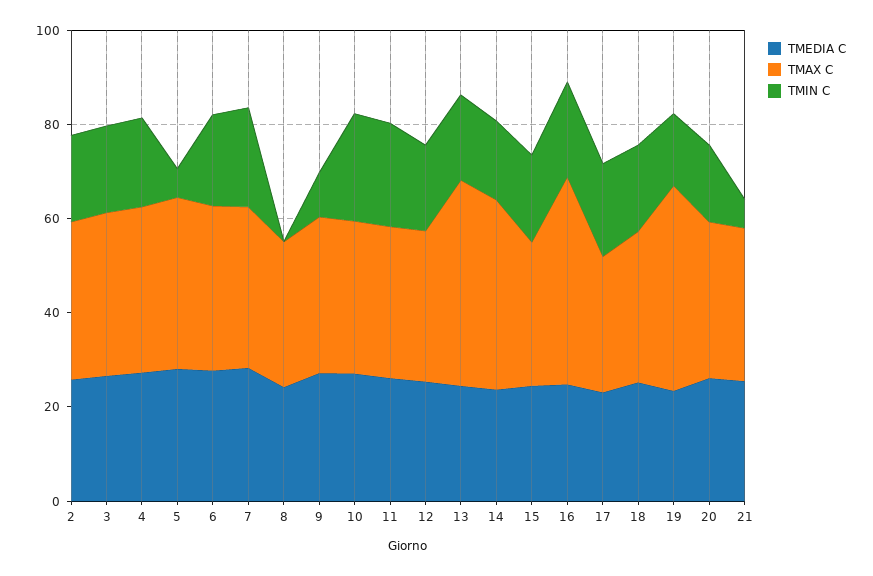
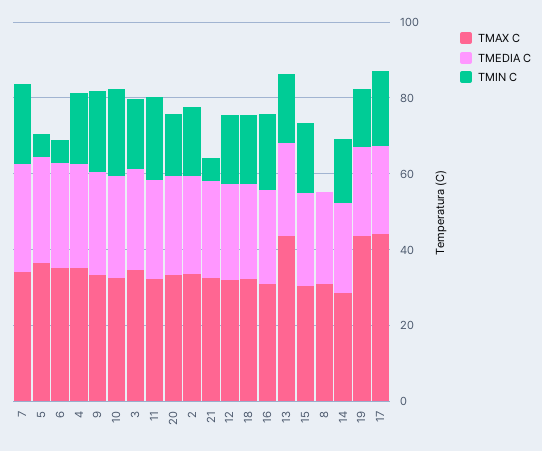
  {
    "TMEDIA C": {
      "2": 25,
      "3": 25,
      "4": 25,
      "5": 30,
      "6": 30,
      "7": 30,
      "8": 25,
      "9": 25,
      "10": 25,
      "11": 25,
      "12": 25,
      "13": 25,
      "14": 25,
      "15": 25,
      "16": 25,
      "17": 25,
      "18": 25,
      "19": 25,
      "20": 25,
      "21": 25
    },
    "TMAX C": {
      "2": 35,
      "3": 35,
      "4": 35,
      "5": 35,
      "6": 35,
      "7": 35,
      "8": 30,
      "9": 35,
      "10": 30,
      "11": 30,
      "12": 30,
      "13": 45,
-     "14": 40,
+     "14": 30,
      "15": 30,
-     "16": 45,
+     "16": 30,
-     "17": 30,
+     "17": 45,
      "18": 30,
      "19": 45,
      "20": 35,
      "21": 35
    },
    "TMIN C": {
      "2": 20,
      "3": 20,
      "4": 20,
      "5": 5,
-     "6": 20,
+     "6": 5,
      "7": 20,
      "8": 0,
-     "9": 10,
+     "9": 20,
      "10": 25,
      "11": 20,
      "12": 20,
      "13": 20,
      "14": 15,
      "15": 20,
      "16": 20,
      "17": 20,
      "18": 20,
      "19": 15,
      "20": 15,
      "21": 5
    }
  }

